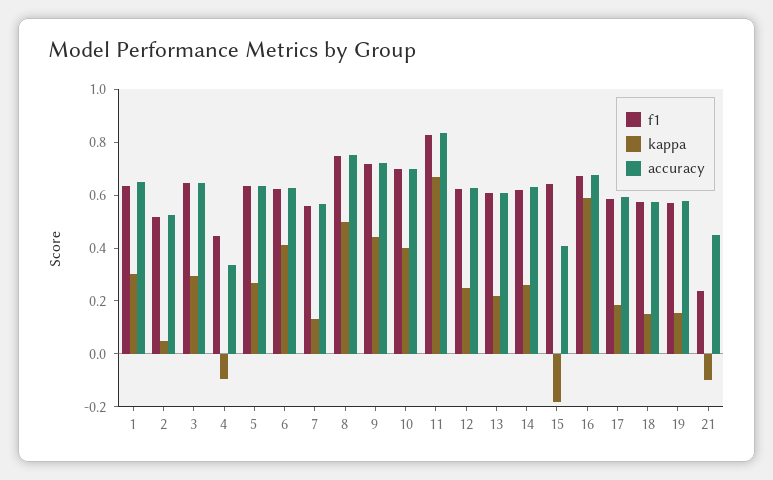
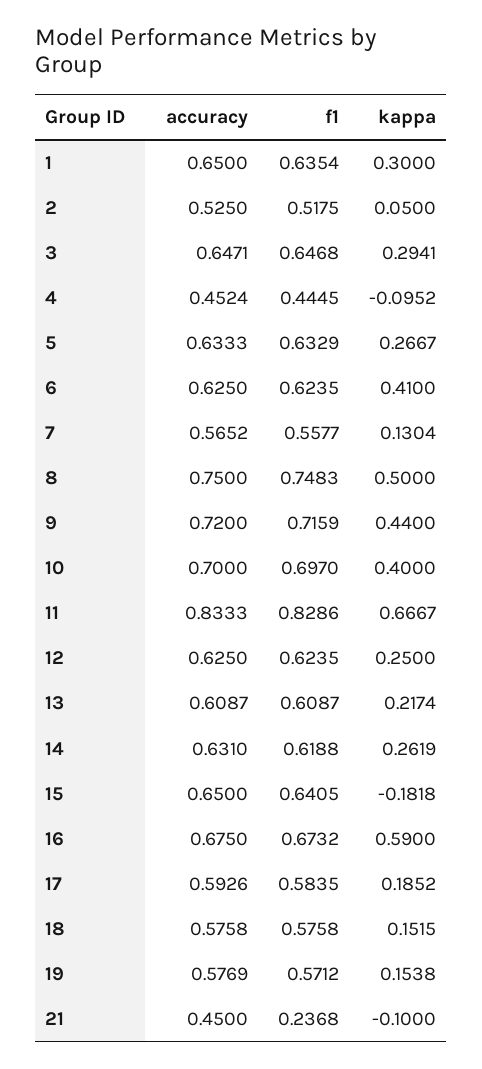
  {
    "f1": {
      "1": 0.6354,
      "2": 0.5175,
      "3": 0.6468,
      "4": 0.4445,
      "5": 0.6329,
      "6": 0.6235,
      "7": 0.5577,
      "8": 0.7483,
      "9": 0.7159,
      "10": 0.697,
      "11": 0.8286,
      "12": 0.6235,
      "13": 0.6087,
      "14": 0.6188,
      "15": 0.6405,
      "16": 0.6732,
      "17": 0.5835,
      "18": 0.5758,
      "19": 0.5712,
      "21": 0.2368
    },
    "kappa": {
      "1": 0.3,
      "2": 0.05,
      "3": 0.2941,
      "4": -0.0952,
      "5": 0.2667,
      "6": 0.41,
      "7": 0.1304,
      "8": 0.5,
      "9": 0.44,
      "10": 0.4,
      "11": 0.6667,
      "12": 0.25,
      "13": 0.2174,
      "14": 0.2619,
      "15": -0.1818,
      "16": 0.59,
      "17": 0.1852,
      "18": 0.1515,
      "19": 0.1538,
      "21": -0.1
    },
    "accuracy": {
      "1": 0.65,
      "2": 0.525,
      "3": 0.6471,
-     "4": 0.35,
+     "4": 0.4524,
      "5": 0.6333,
      "6": 0.625,
      "7": 0.5652,
      "8": 0.75,
      "9": 0.72,
      "10": 0.7,
      "11": 0.8333,
      "12": 0.625,
      "13": 0.6087,
      "14": 0.631,
-     "15": 0.4,
+     "15": 0.65,
      "16": 0.675,
      "17": 0.5926,
      "18": 0.5758,
      "19": 0.5769,
      "21": 0.45
    }
  }

